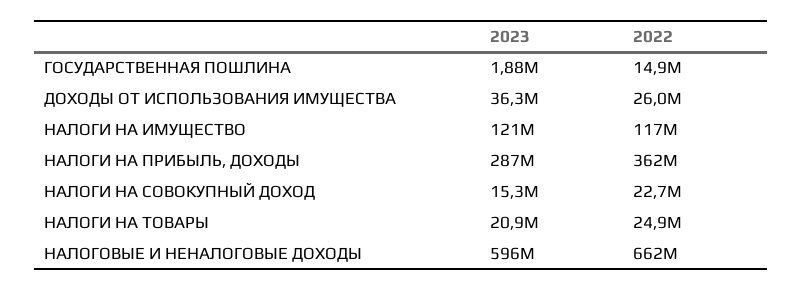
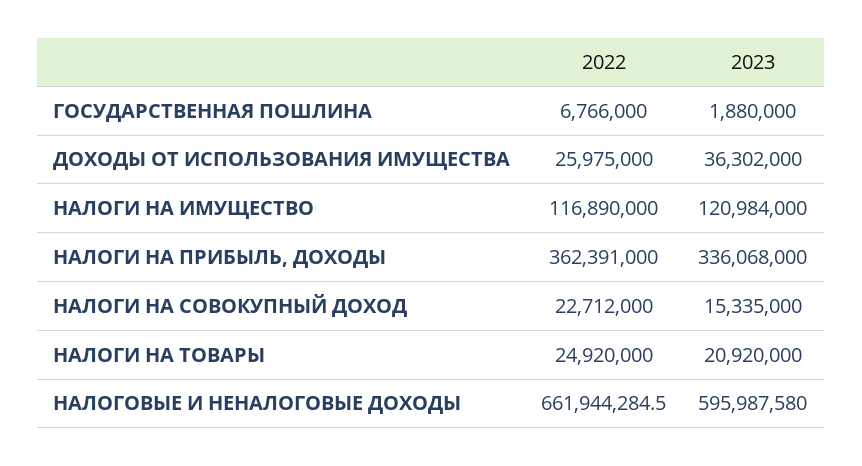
  {
    "2023": {
      "ГОСУДАРСТВЕННАЯ ПОШЛИНА": 1880000,
      "ДОХОДЫ ОТ ИСПОЛЬЗОВАНИЯ ИМУЩЕСТВА": 36302000,
      "НАЛОГИ НА ИМУЩЕСТВО": 120984000,
-     "НАЛОГИ НА ПРИБЫЛЬ, ДОХОДЫ": 287000000,
+     "НАЛОГИ НА ПРИБЫЛЬ, ДОХОДЫ": 336068000,
      "НАЛОГИ НА СОВОКУПНЫЙ ДОХОД": 15335000,
      "НАЛОГИ НА ТОВАРЫ": 20920000,
      "НАЛОГОВЫЕ И НЕНАЛОГОВЫЕ ДОХОДЫ": 595987580
    },
    "2022": {
-     "ГОСУДАРСТВЕННАЯ ПОШЛИНА": 14900000,
+     "ГОСУДАРСТВЕННАЯ ПОШЛИНА": 6766000,
      "ДОХОДЫ ОТ ИСПОЛЬЗОВАНИЯ ИМУЩЕСТВА": 25975000,
      "НАЛОГИ НА ИМУЩЕСТВО": 116890000,
      "НАЛОГИ НА ПРИБЫЛЬ, ДОХОДЫ": 362391000,
      "НАЛОГИ НА СОВОКУПНЫЙ ДОХОД": 22712000,
      "НАЛОГИ НА ТОВАРЫ": 24920000,
      "НАЛОГОВЫЕ И НЕНАЛОГОВЫЕ ДОХОДЫ": 661944284.5
    }
  }

